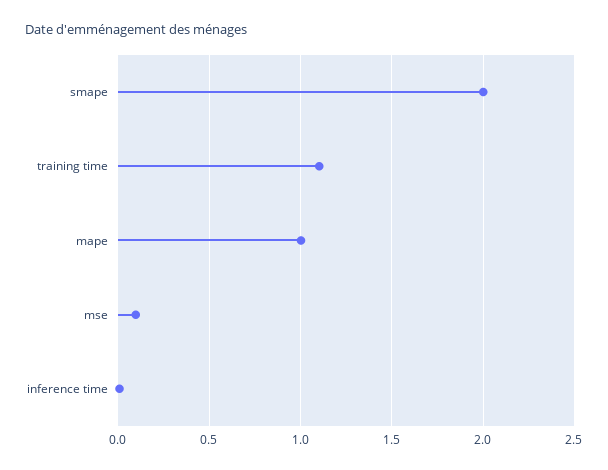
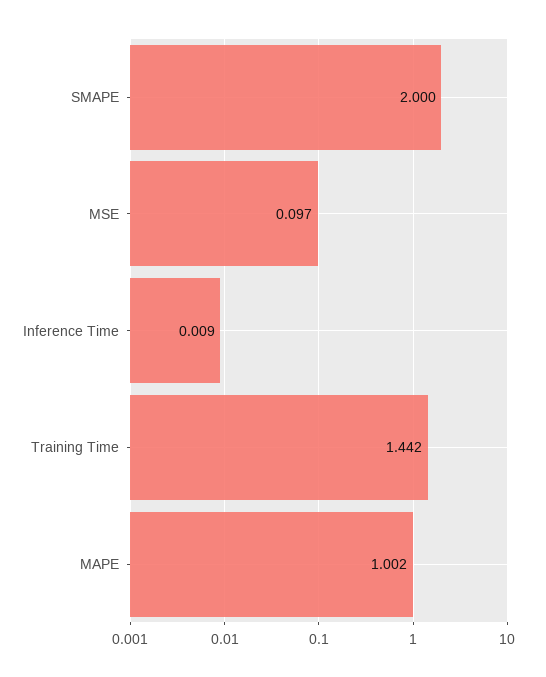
  {
    "smape": 2,
-   "training time": 1.1,
+   "training time": 1.442,
    "mape": 1.002,
    "mse": 0.097,
    "inference time": 0.009
  }

